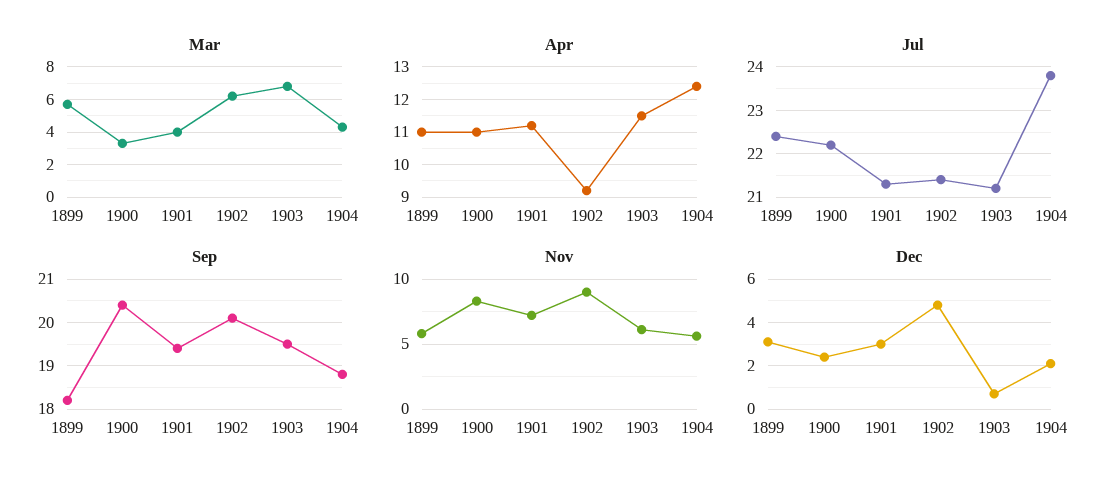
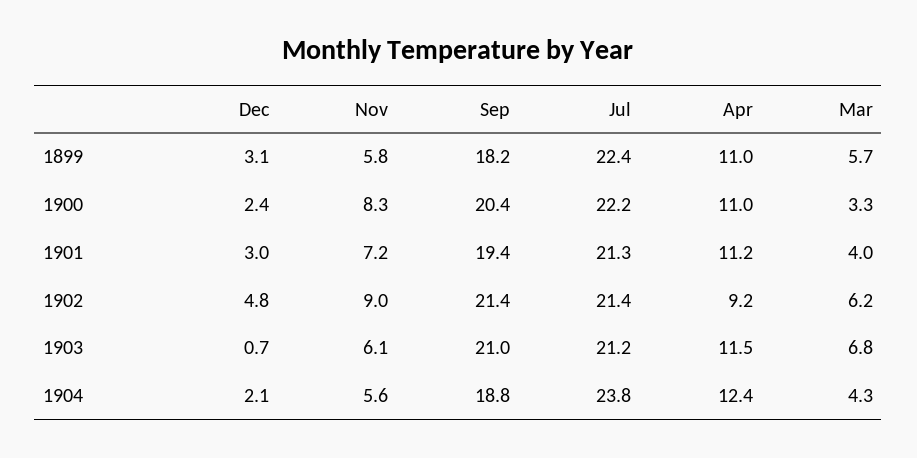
  {
    "Mar": {
      "1899": 5.7,
      "1900": 3.3,
      "1901": 4,
      "1902": 6.2,
      "1903": 6.8,
      "1904": 4.3
    },
    "Apr": {
      "1899": 11,
      "1900": 11,
      "1901": 11.2,
      "1902": 9.2,
      "1903": 11.5,
      "1904": 12.4
    },
    "Jul": {
      "1899": 22.4,
      "1900": 22.2,
      "1901": 21.3,
      "1902": 21.4,
      "1903": 21.2,
      "1904": 23.8
    },
    "Sep": {
      "1899": 18.2,
      "1900": 20.4,
      "1901": 19.4,
-     "1902": 20,
+     "1902": 21.4,
-     "1903": 19.5,
+     "1903": 21,
      "1904": 18.8
    },
    "Nov": {
      "1899": 5.8,
      "1900": 8.3,
      "1901": 7.2,
      "1902": 9,
      "1903": 6.1,
      "1904": 5.6
    },
    "Dec": {
      "1899": 3.1,
      "1900": 2.4,
      "1901": 3,
      "1902": 4.8,
      "1903": 0.7,
      "1904": 2.1
    }
  }

